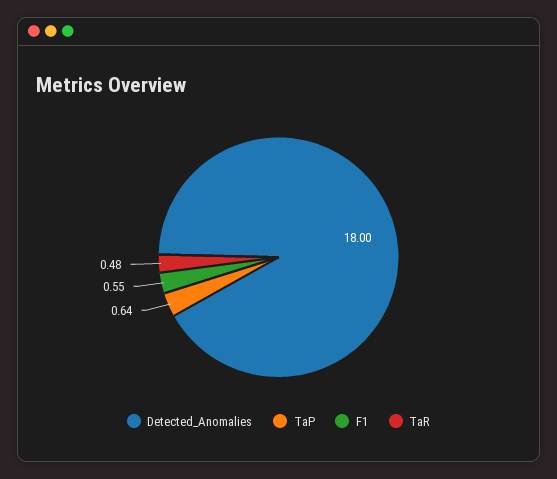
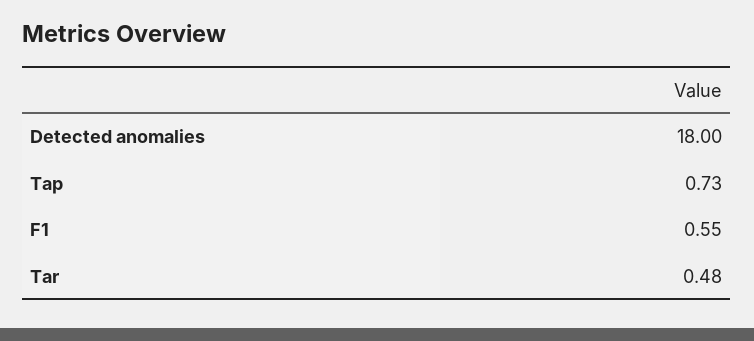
  {
    "Detected_Anomalies": 18,
-   "TaP": 0.64,
+   "TaP": 0.73,
    "F1": 0.55,
    "TaR": 0.48
  }

